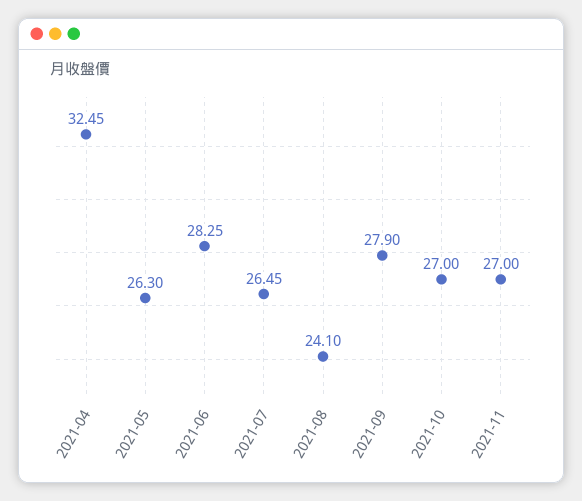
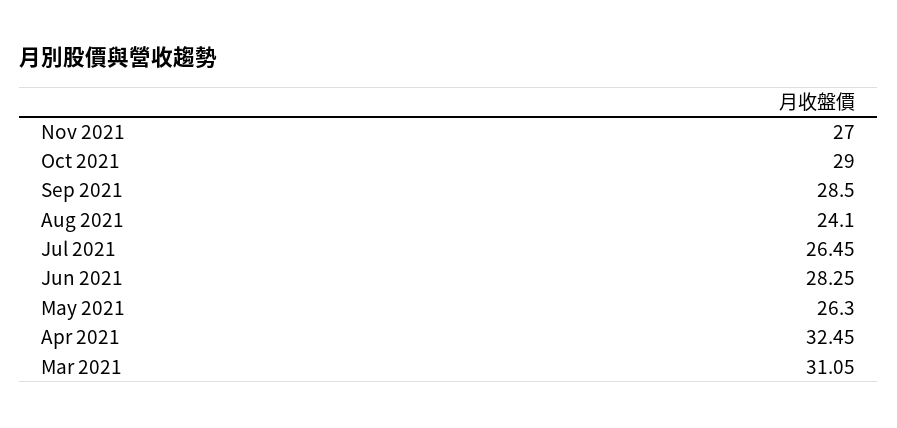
  {
    "2021-04": 32.45,
    "2021-05": 26.3,
    "2021-06": 28.25,
    "2021-07": 26.45,
    "2021-08": 24.1,
-   "2021-09": 27.9,
+   "2021-09": 28.5,
-   "2021-10": 27,
+   "2021-10": 29,
-   "2021-11": 27
+   "2021-11": 27,
+   "Mar 2021": 31.05
  }

